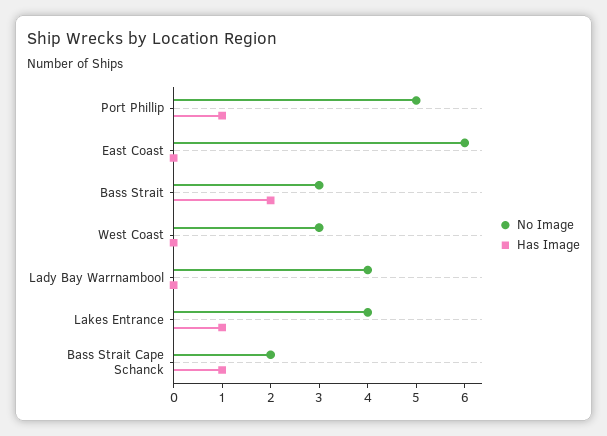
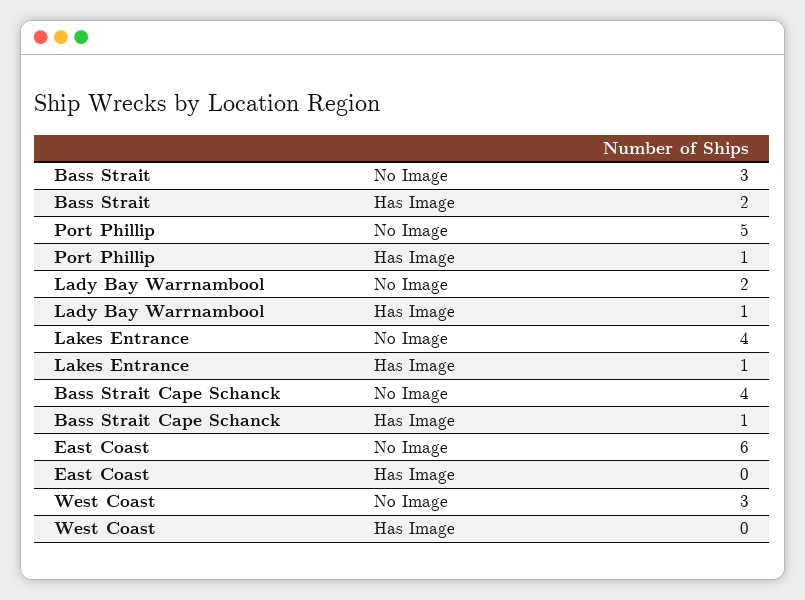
  {
    "No Image": {
      "Port Phillip": 5,
      "East Coast": 6,
      "Bass Strait": 3,
      "West Coast": 3,
-     "Lady Bay Warrnambool": 4,
+     "Lady Bay Warrnambool": 2,
      "Lakes Entrance": 4,
-     "Bass Strait Cape Schanck": 2
+     "Bass Strait Cape Schanck": 4
    },
    "Has Image": {
      "Port Phillip": 1,
      "East Coast": 0,
      "Bass Strait": 2,
      "West Coast": 0,
-     "Lady Bay Warrnambool": 0,
+     "Lady Bay Warrnambool": 1,
      "Lakes Entrance": 1,
      "Bass Strait Cape Schanck": 1
    }
  }

